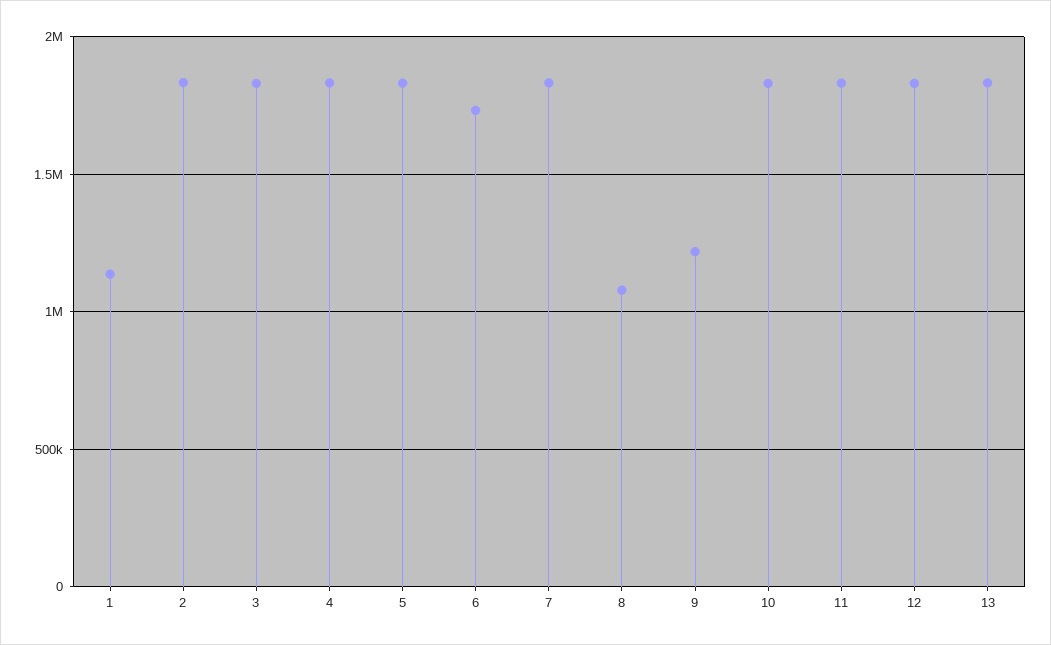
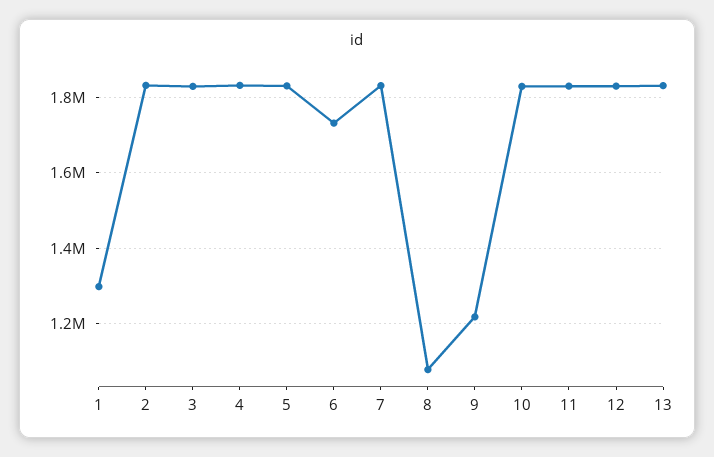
  {
-   "1": 1150000,
+   "1": 1300000,
    "2": 1840000,
    "3": 1820000,
    "4": 1840000,
    "5": 1840000,
    "6": 1740000,
    "7": 1840000,
    "8": 1080000,
    "9": 1220000,
    "10": 1820000,
    "11": 1840000,
    "12": 1840000,
    "13": 1840000
  }

